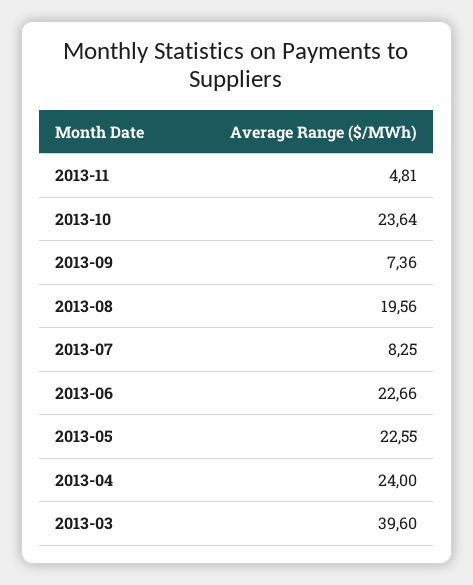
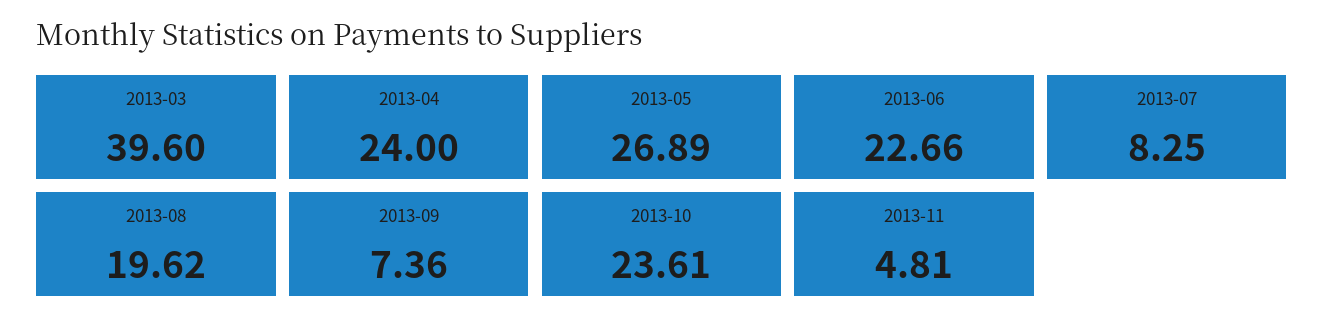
  {
    "2013-11": 4.81,
-   "2013-10": 23.64,
+   "2013-10": 23.61,
    "2013-09": 7.36,
-   "2013-08": 19.56,
+   "2013-08": 19.62,
    "2013-07": 8.25,
    "2013-06": 22.66,
-   "2013-05": 22.55,
+   "2013-05": 26.89,
    "2013-04": 24,
    "2013-03": 39.6
  }

